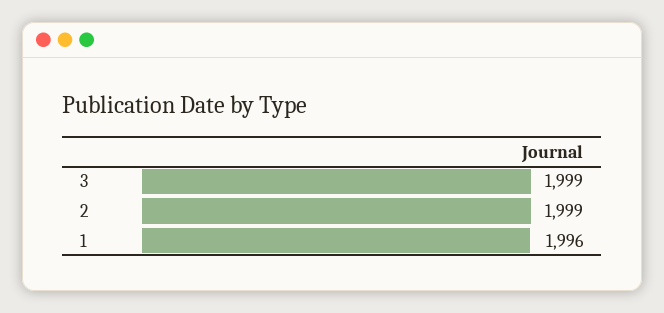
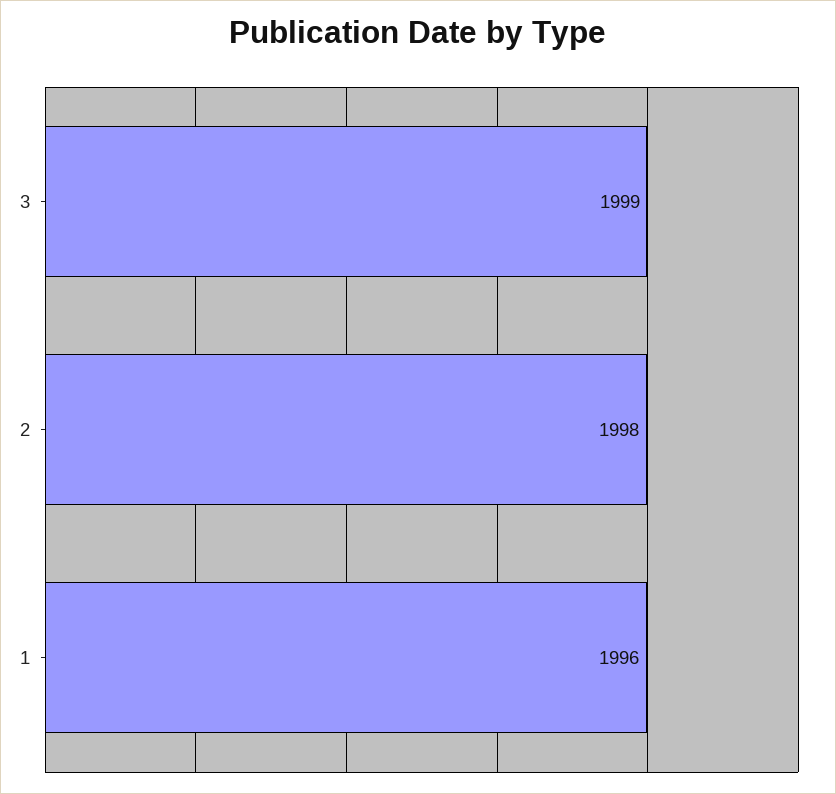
  {
    "3": 1999,
-   "2": 1999,
+   "2": 1998,
    "1": 1996
  }

